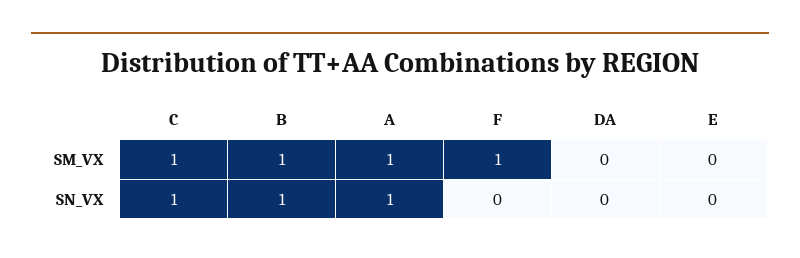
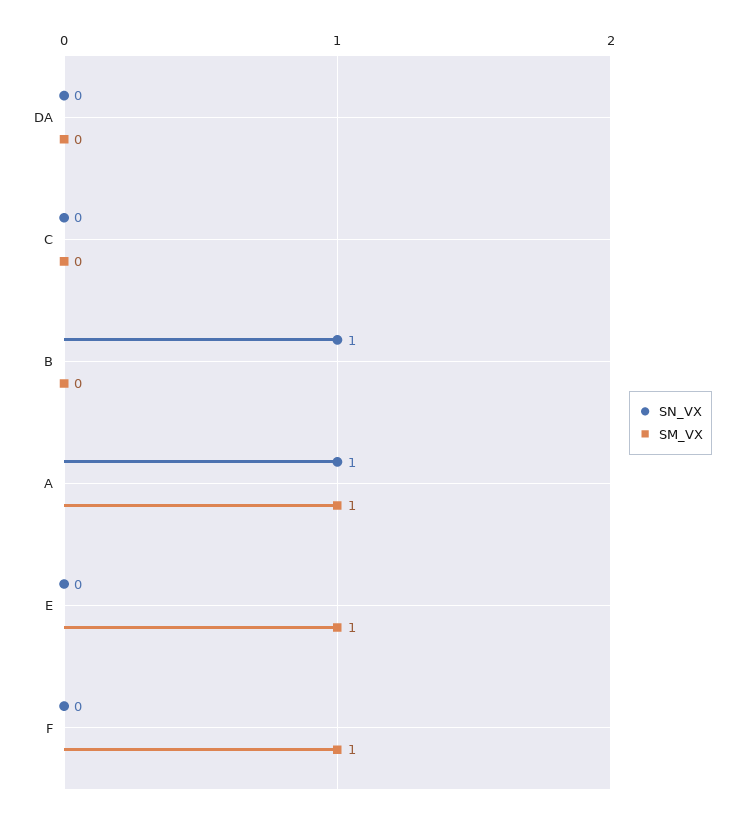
  {
    "SM_VX": {
-     "C": 1,
+     "C": 0,
-     "B": 1,
+     "B": 0,
      "A": 1,
      "F": 1,
      "DA": 0,
-     "E": 0
+     "E": 1
    },
    "SN_VX": {
-     "C": 1,
+     "C": 0,
      "B": 1,
      "A": 1,
      "F": 0,
      "DA": 0,
      "E": 0
    }
  }

